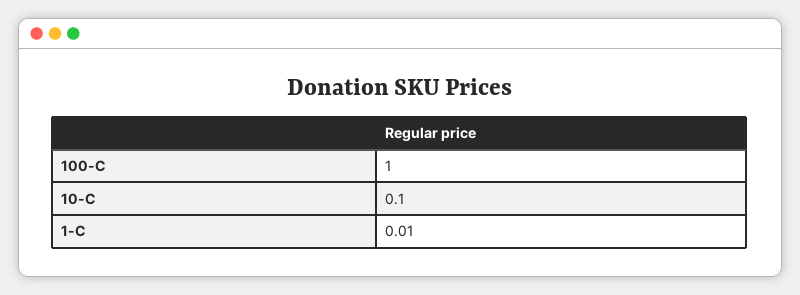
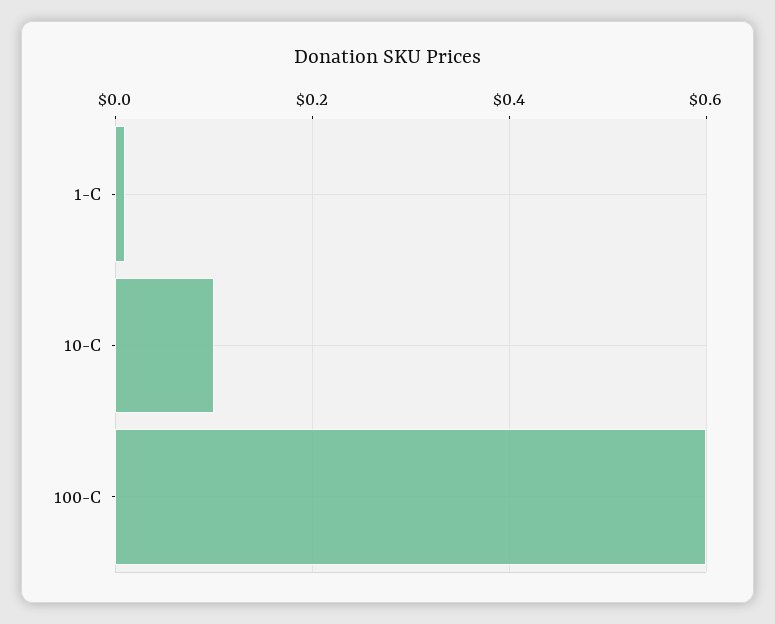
  {
-   "100-C": 1,
+   "100-C": 0.6,
    "10-C": 0.1,
    "1-C": 0.01
  }

